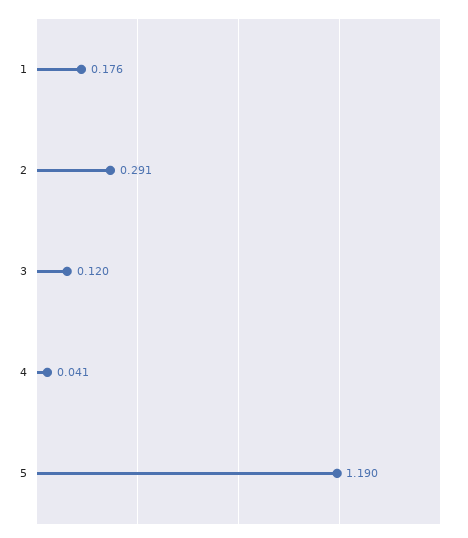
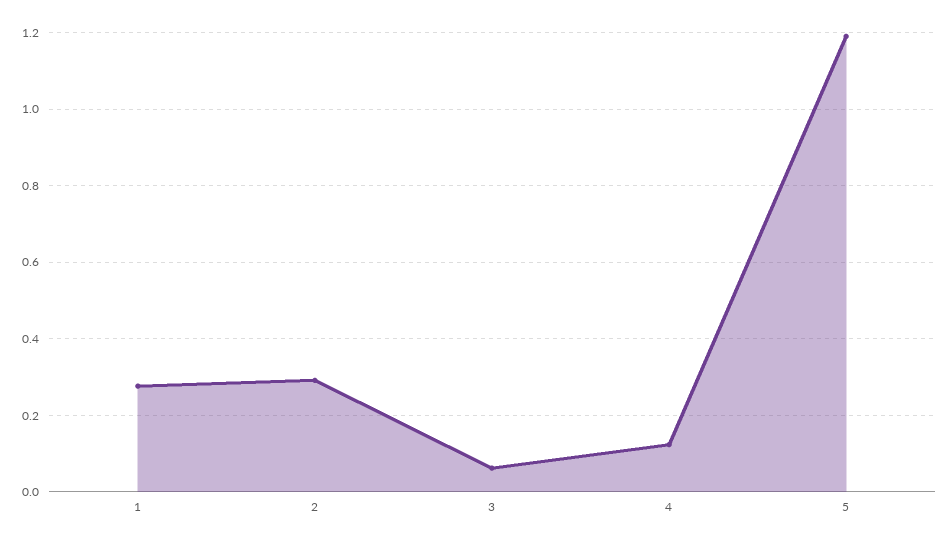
  {
-   "1": 0.176,
+   "1": 0.28,
    "2": 0.291,
-   "3": 0.12,
+   "3": 0.06,
-   "4": 0.041,
+   "4": 0.12,
    "5": 1.19
  }

